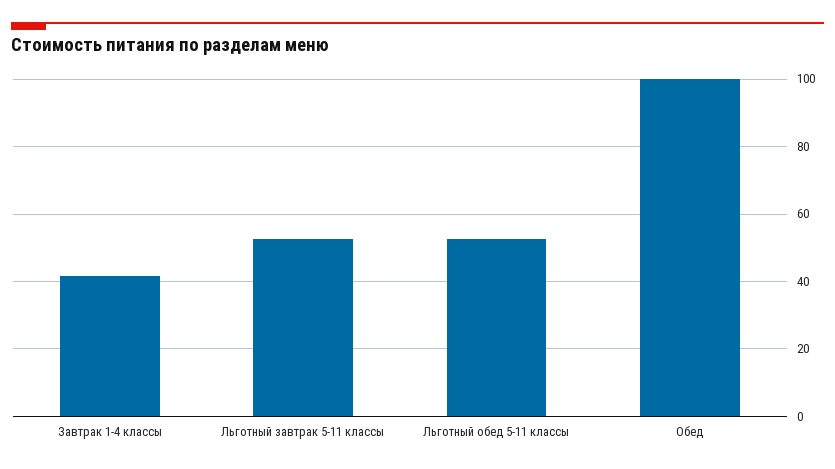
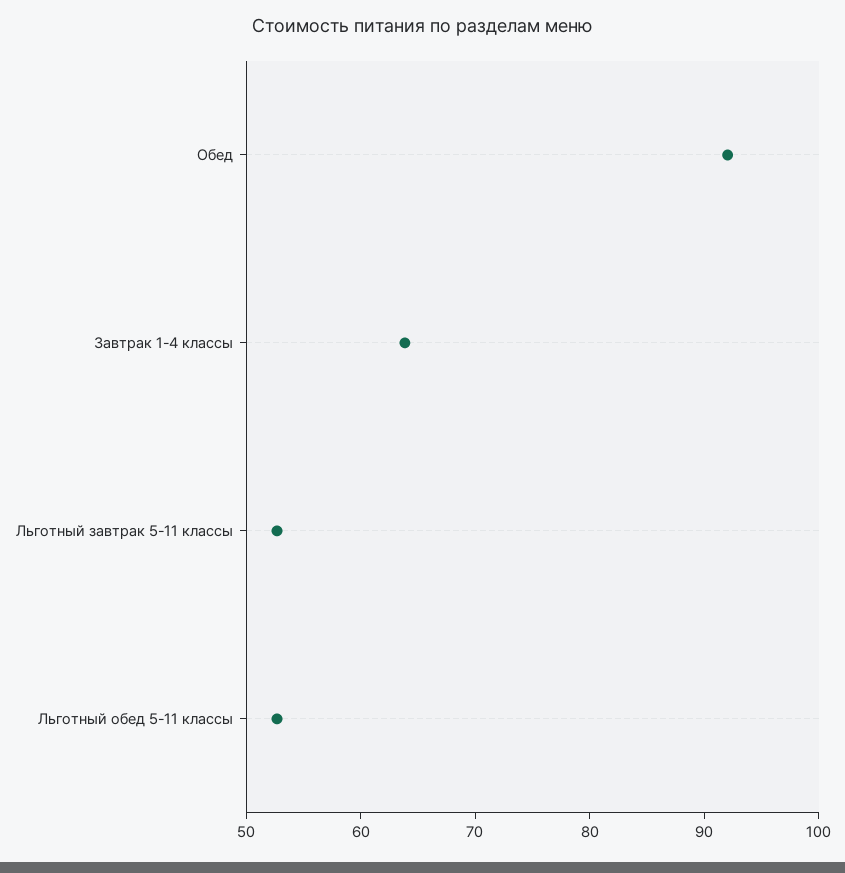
  {
-   "Завтрак 1-4 классы": 42,
+   "Завтрак 1-4 классы": 64,
    "Льготный завтрак 5-11 классы": 52,
    "Льготный обед 5-11 классы": 52,
-   "Обед": 100
+   "Обед": 92
  }

